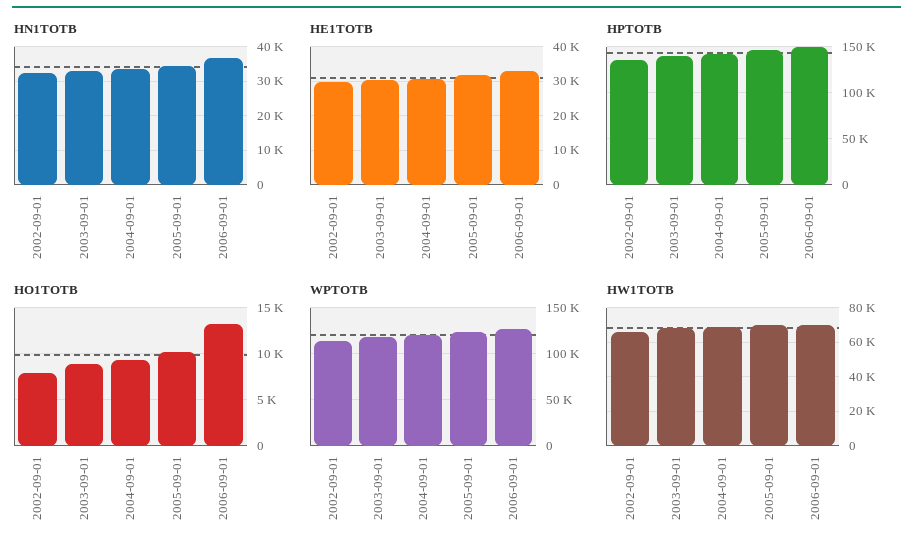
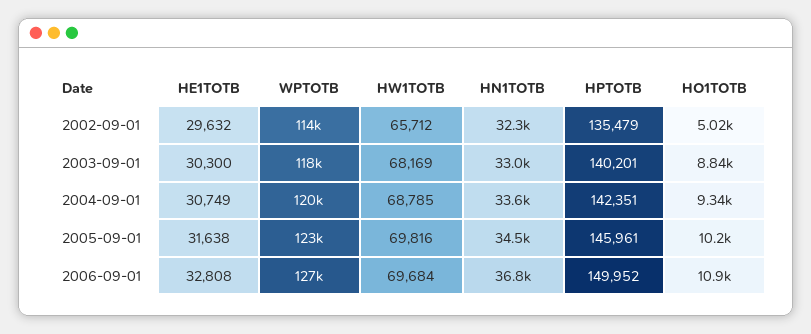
  {
    "HN1TOTB": {
      "2002-09-01": 32300,
      "2003-09-01": 33000,
      "2004-09-01": 33600,
      "2005-09-01": 34500,
      "2006-09-01": 36800
    },
    "HE1TOTB": {
      "2002-09-01": 29632,
      "2003-09-01": 30300,
      "2004-09-01": 30749,
      "2005-09-01": 31638,
      "2006-09-01": 32808
    },
    "HPTOTB": {
      "2002-09-01": 135479,
      "2003-09-01": 140201,
      "2004-09-01": 142351,
      "2005-09-01": 145961,
      "2006-09-01": 149952
    },
    "HO1TOTB": {
-     "2002-09-01": 8000,
+     "2002-09-01": 5020,
      "2003-09-01": 8840,
      "2004-09-01": 9340,
      "2005-09-01": 10200,
-     "2006-09-01": 13000
+     "2006-09-01": 10900
    },
    "WPTOTB": {
      "2002-09-01": 114000,
      "2003-09-01": 118000,
      "2004-09-01": 120000,
      "2005-09-01": 123000,
      "2006-09-01": 127000
    },
    "HW1TOTB": {
      "2002-09-01": 65712,
      "2003-09-01": 68169,
      "2004-09-01": 68785,
      "2005-09-01": 69816,
      "2006-09-01": 69684
    }
  }

